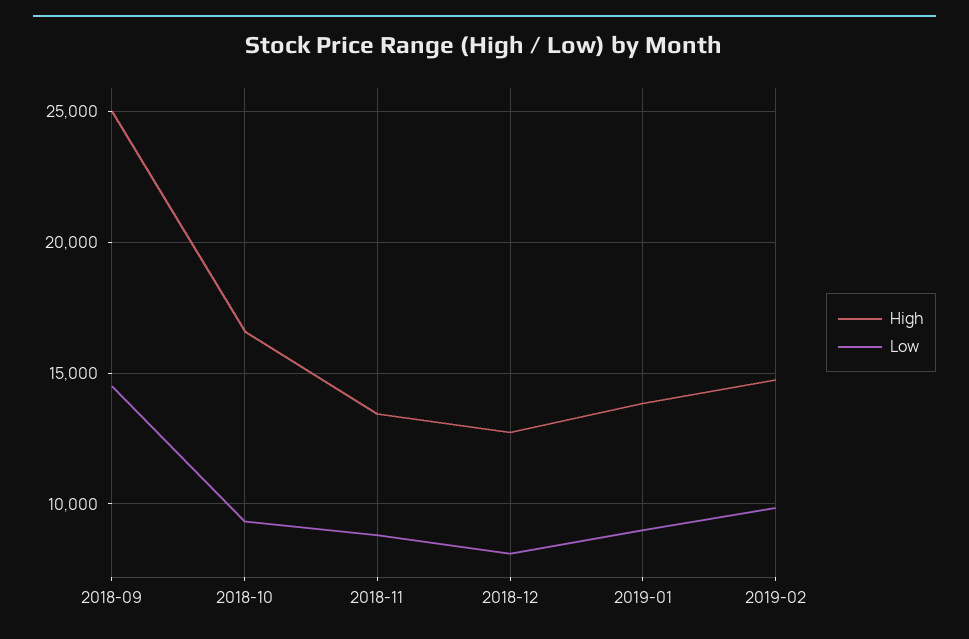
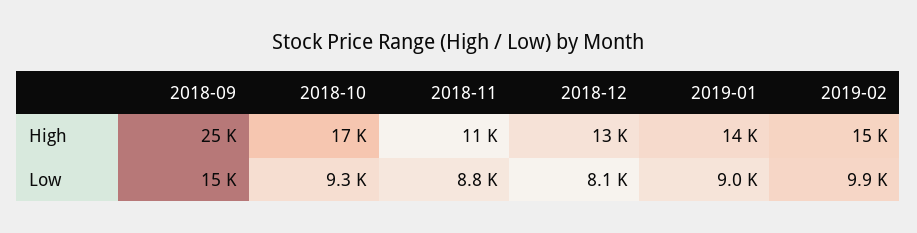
  {
    "High": {
      "2018-09": 25000,
      "2018-10": 17000,
-     "2018-11": 13500,
+     "2018-11": 11000,
      "2018-12": 13000,
      "2019-01": 14000,
      "2019-02": 15000
    },
    "Low": {
      "2018-09": 15000,
      "2018-10": 9300,
      "2018-11": 8800,
      "2018-12": 8100,
      "2019-01": 9000,
      "2019-02": 9900
    }
  }

